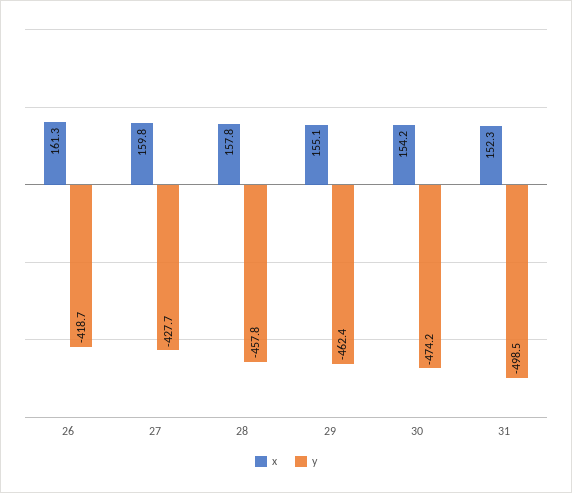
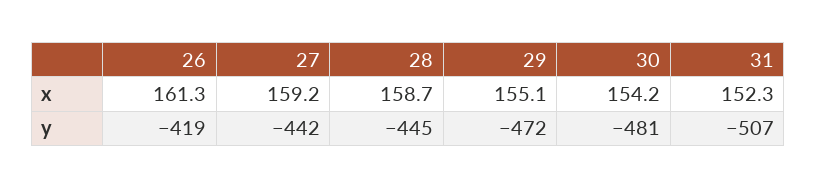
  {
    "x": {
      "26": 161.3,
-     "27": 159.8,
+     "27": 159.2,
-     "28": 157.8,
+     "28": 158.7,
      "29": 155.1,
      "30": 154.2,
      "31": 152.3
    },
    "y": {
      "26": -418.7,
-     "27": -427.7,
+     "27": -442,
-     "28": -457.8,
+     "28": -445,
-     "29": -462.4,
+     "29": -472,
-     "30": -474.2,
+     "30": -481,
-     "31": -498.5
+     "31": -507
    }
  }

